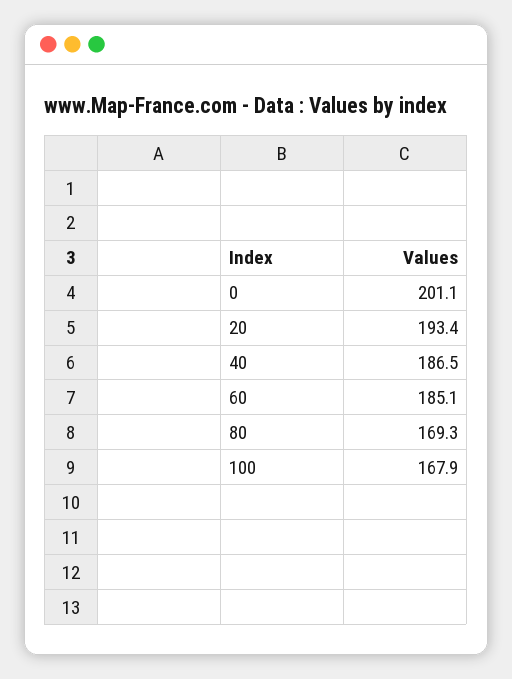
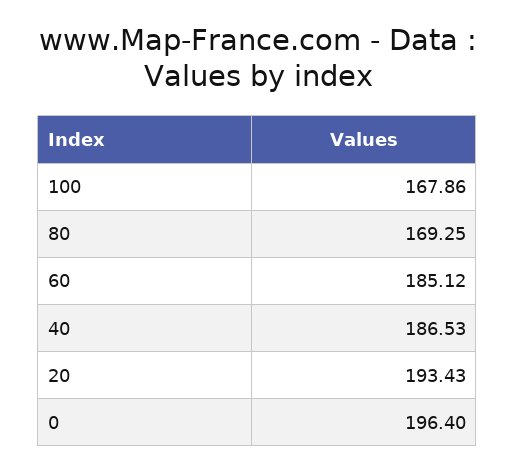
  {
-   "0": 201.1,
+   "0": 196.4,
    "20": 193.43,
    "40": 186.53,
    "60": 185.12,
    "80": 169.25,
    "100": 167.86
  }

